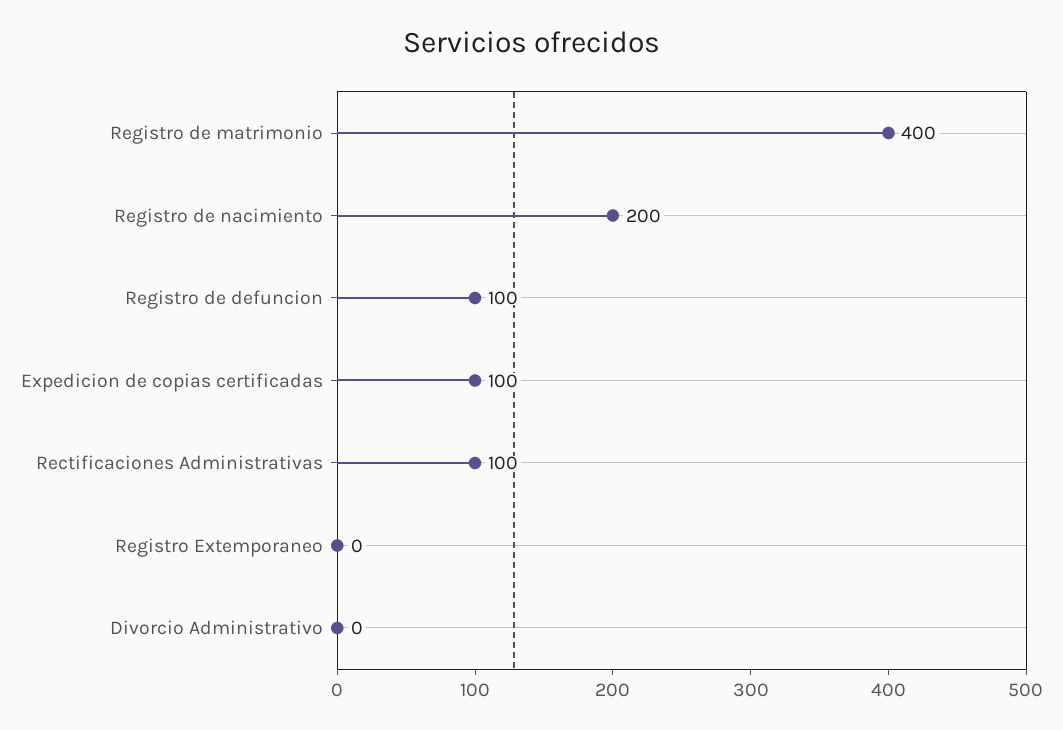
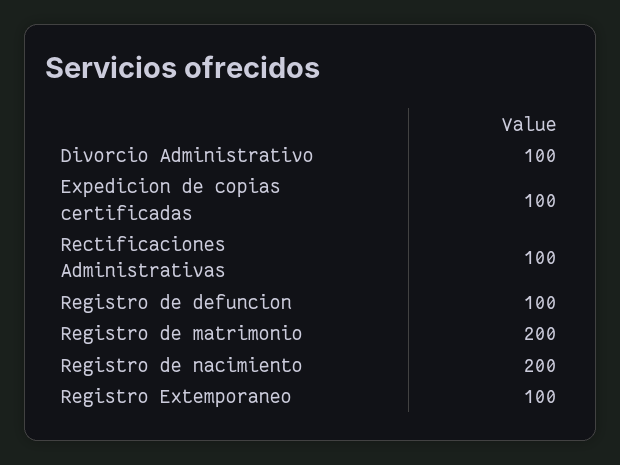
  {
-   "Registro de matrimonio": 400,
+   "Registro de matrimonio": 200,
    "Registro de nacimiento": 200,
    "Registro de defuncion": 100,
    "Expedicion de copias certificadas": 100,
    "Rectificaciones Administrativas": 100,
-   "Registro Extemporaneo": 0,
+   "Registro Extemporaneo": 100,
-   "Divorcio Administrativo": 0
+   "Divorcio Administrativo": 100
  }

